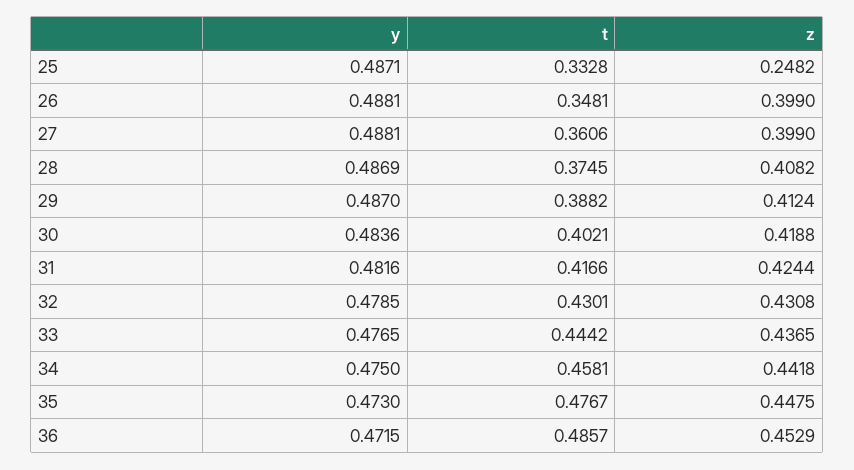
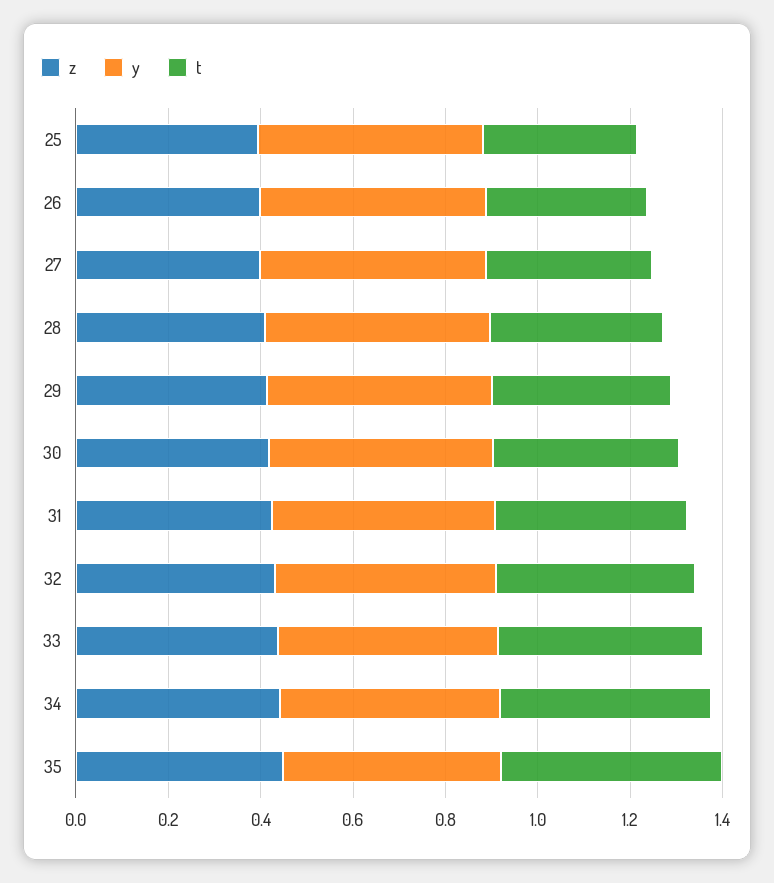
  {
    "y": {
      "25": 0.4871,
      "26": 0.4881,
      "27": 0.4881,
      "28": 0.4869,
      "29": 0.487,
      "30": 0.4836,
      "31": 0.4816,
      "32": 0.4785,
      "33": 0.4765,
      "34": 0.475,
-     "35": 0.473,
+     "35": 0.473
-     "36": 0.4715
    },
    "t": {
      "25": 0.3328,
      "26": 0.3481,
      "27": 0.3606,
      "28": 0.3745,
      "29": 0.3882,
      "30": 0.4021,
      "31": 0.4166,
      "32": 0.4301,
      "33": 0.4442,
      "34": 0.4581,
-     "35": 0.4767,
+     "35": 0.4767
-     "36": 0.4857
    },
    "z": {
-     "25": 0.2482,
+     "25": 0.4,
      "26": 0.399,
      "27": 0.399,
      "28": 0.4082,
      "29": 0.4124,
      "30": 0.4188,
      "31": 0.4244,
      "32": 0.4308,
      "33": 0.4365,
      "34": 0.4418,
-     "35": 0.4475,
+     "35": 0.4475
-     "36": 0.4529
    }
  }

